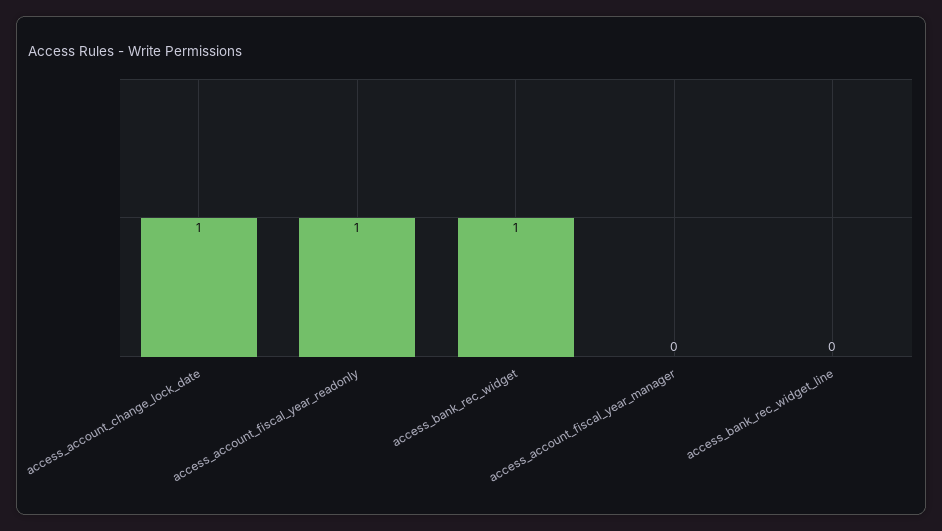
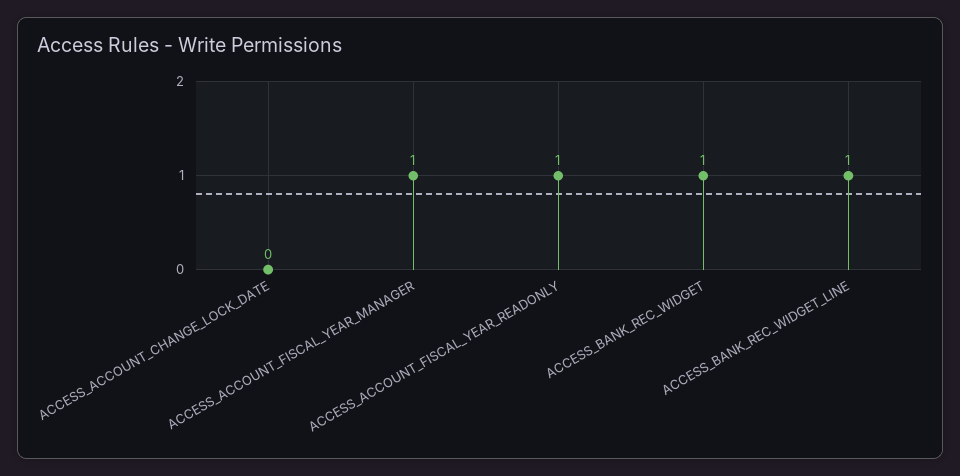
  {
-   "access_account_change_lock_date": 1,
+   "access_account_change_lock_date": 0,
    "access_account_fiscal_year_readonly": 1,
    "access_bank_rec_widget": 1,
-   "access_account_fiscal_year_manager": 0,
+   "access_account_fiscal_year_manager": 1,
-   "access_bank_rec_widget_line": 0
+   "access_bank_rec_widget_line": 1
  }

